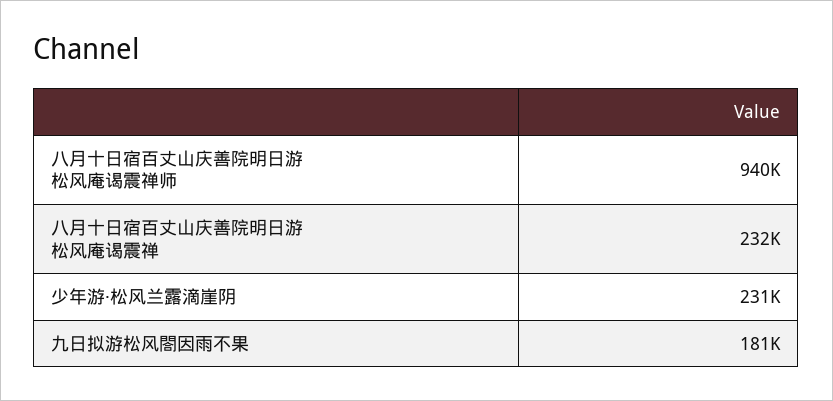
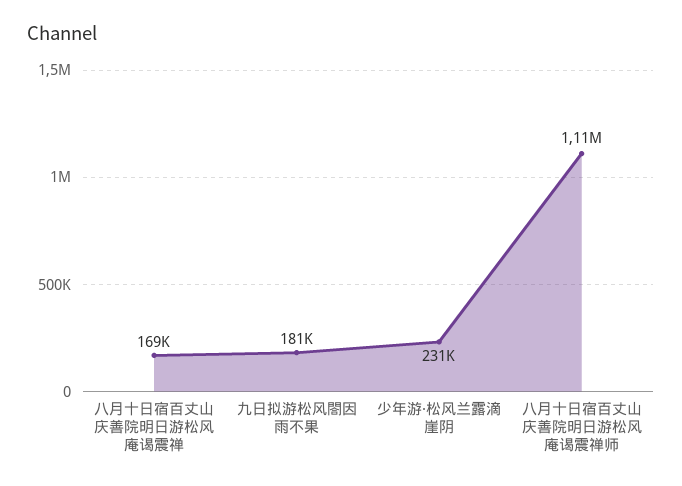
  {
-   "八月十日宿百丈山庆善院明日游松风庵谒震禅师": 940000,
+   "八月十日宿百丈山庆善院明日游松风庵谒震禅师": 1110000,
-   "八月十日宿百丈山庆善院明日游松风庵谒震禅": 232000,
+   "八月十日宿百丈山庆善院明日游松风庵谒震禅": 169000,
    "少年游·松风兰露滴崖阴": 231000,
    "九日拟游松风閤因雨不果": 181000
  }

